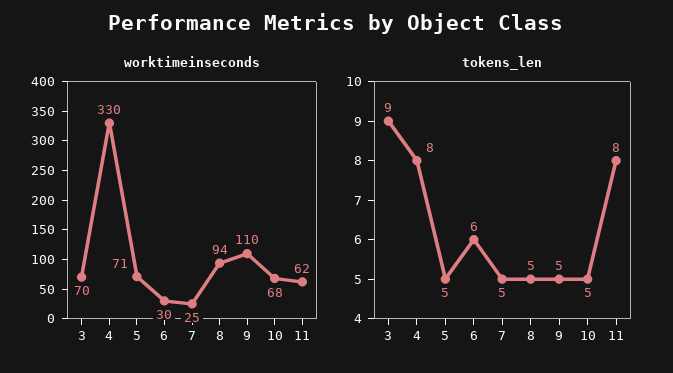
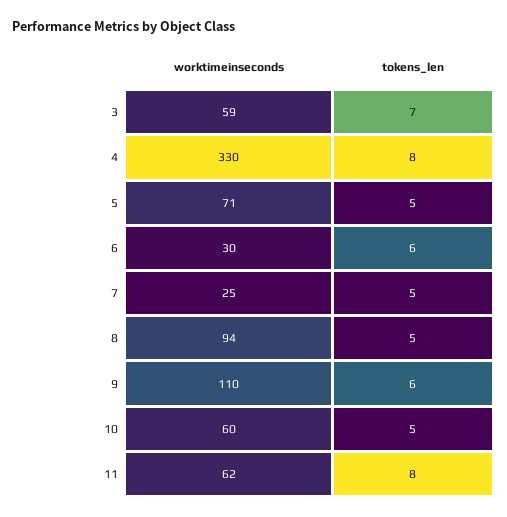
  {
    "worktimeinseconds": {
-     "3": 70,
+     "3": 59,
      "4": 330,
      "5": 71,
      "6": 30,
      "7": 25,
      "8": 94,
      "9": 110,
-     "10": 68,
+     "10": 60,
      "11": 62
    },
    "tokens_len": {
-     "3": 9,
+     "3": 7,
      "4": 8,
      "5": 5,
      "6": 6,
      "7": 5,
      "8": 5,
-     "9": 5,
+     "9": 6,
      "10": 5,
      "11": 8
    }
  }

